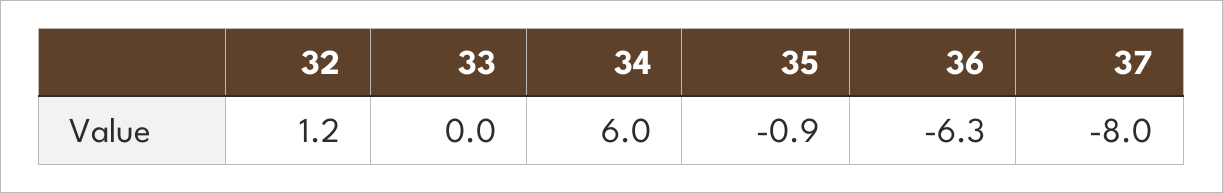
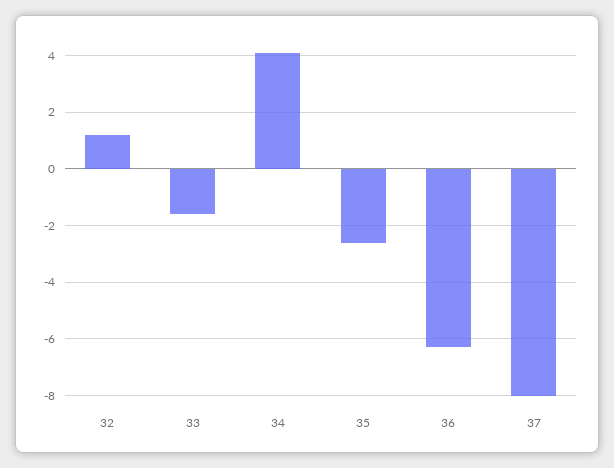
  {
    "32": 1.2,
-   "33": 0,
+   "33": -1.5,
-   "34": 6,
+   "34": 4,
-   "35": -0.9,
+   "35": -2.5,
    "36": -6.3,
    "37": -8
  }

